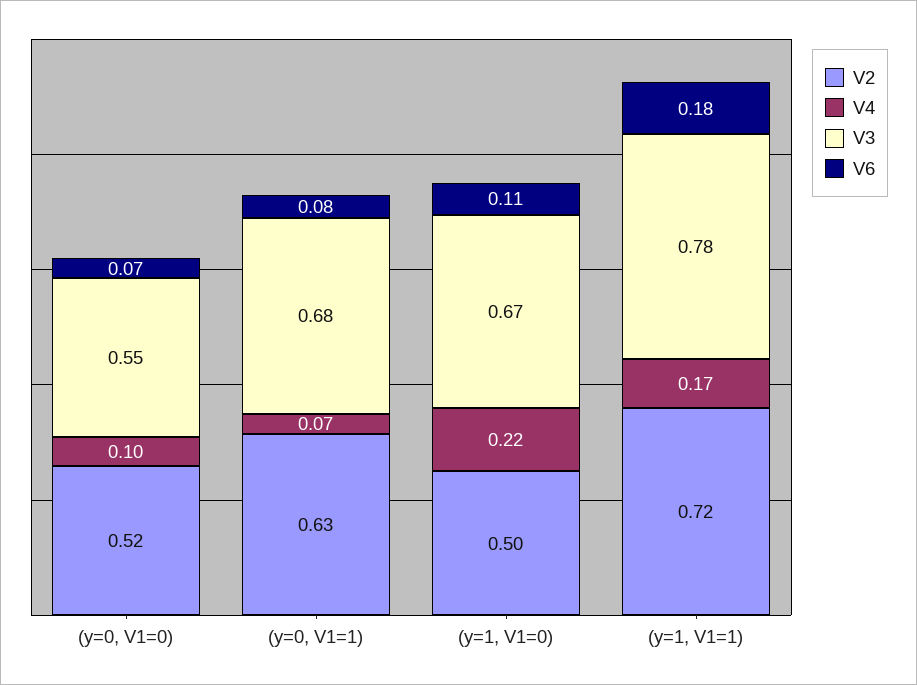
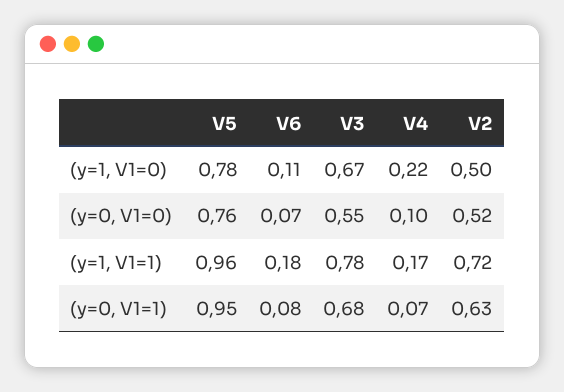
  {
    "V2": {
      "(y=0, V1=0)": 0.52,
      "(y=0, V1=1)": 0.63,
      "(y=1, V1=0)": 0.5,
      "(y=1, V1=1)": 0.72
    },
    "V4": {
      "(y=0, V1=0)": 0.1,
      "(y=0, V1=1)": 0.07,
      "(y=1, V1=0)": 0.22,
      "(y=1, V1=1)": 0.17
    },
    "V3": {
      "(y=0, V1=0)": 0.55,
      "(y=0, V1=1)": 0.68,
      "(y=1, V1=0)": 0.67,
      "(y=1, V1=1)": 0.78
    },
    "V6": {
      "(y=0, V1=0)": 0.07,
      "(y=0, V1=1)": 0.08,
      "(y=1, V1=0)": 0.11,
      "(y=1, V1=1)": 0.18
-   }
+   },
+   "V5": {
+     "(y=1, V1=0)": 0.78,
+     "(y=0, V1=0)": 0.76,
+     "(y=1, V1=1)": 0.96,
+     "(y=0, V1=1)": 0.95
+   }
  }

